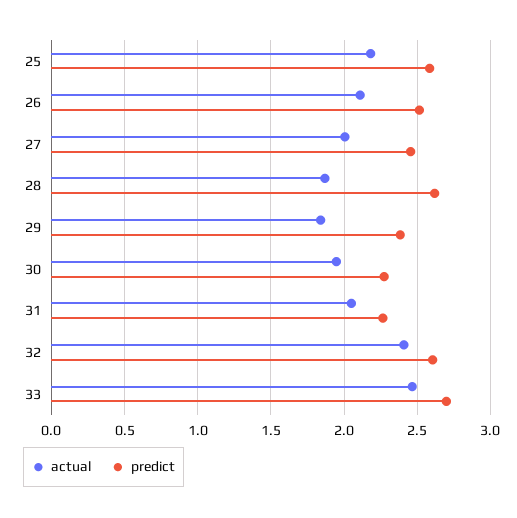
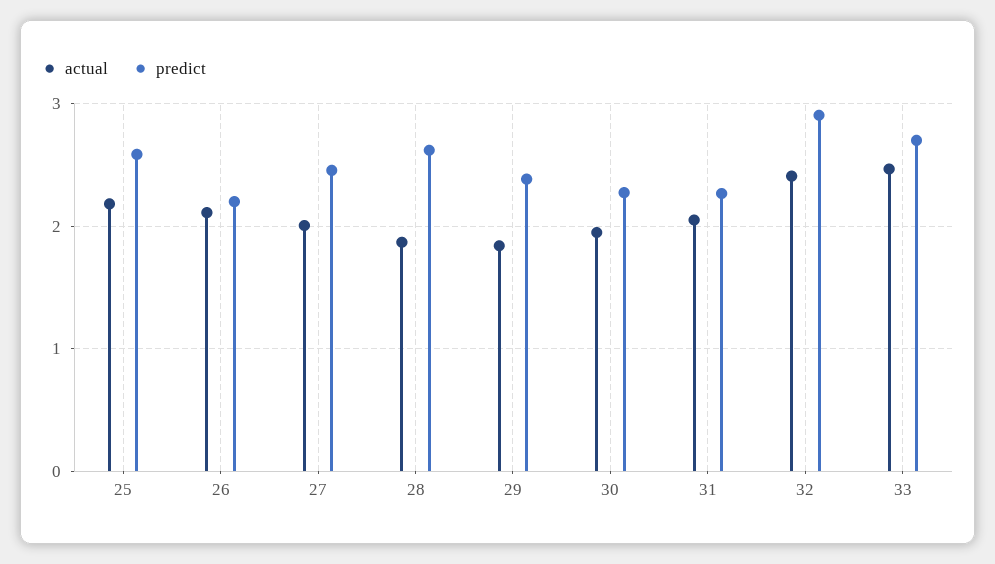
  {
    "actual": {
      "25": 2.2,
      "26": 2.1,
      "27": 2,
      "28": 1.85,
      "29": 1.85,
      "30": 1.95,
      "31": 2.05,
      "32": 2.4,
      "33": 2.45
    },
    "predict": {
      "25": 2.6,
-     "26": 2.5,
+     "26": 2.2,
      "27": 2.45,
      "28": 2.6,
      "29": 2.4,
      "30": 2.25,
      "31": 2.25,
-     "32": 2.6,
+     "32": 2.9,
      "33": 2.7
    }
  }

